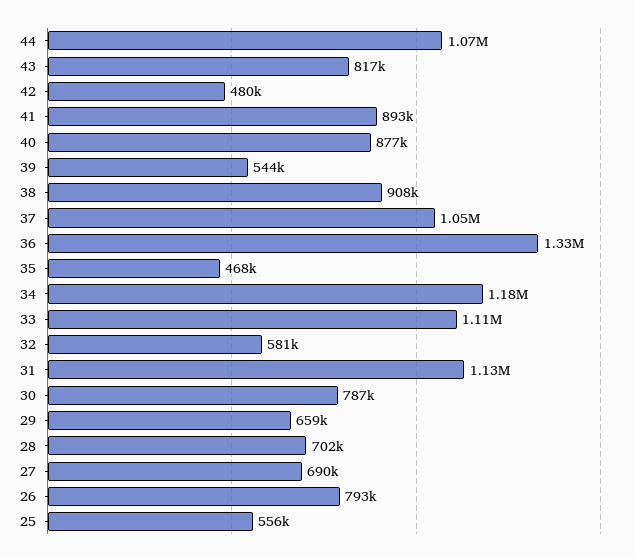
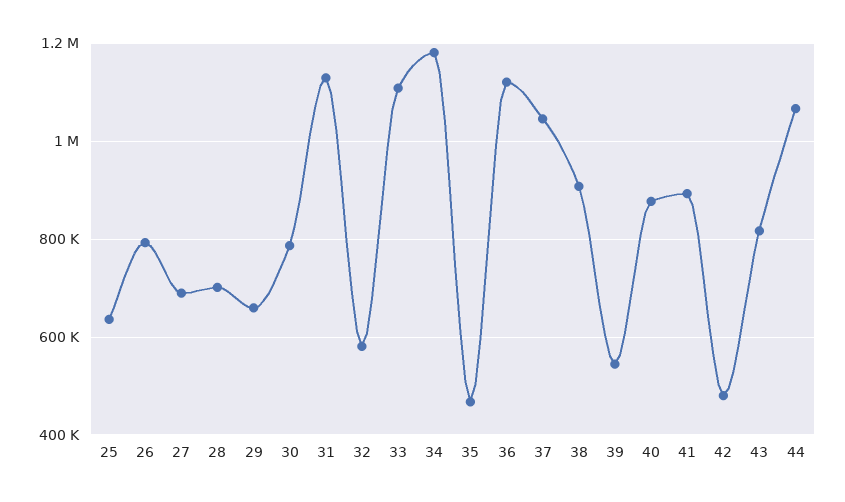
  {
    "44": 1070000,
    "43": 817000,
    "42": 480000,
    "41": 893000,
    "40": 877000,
    "39": 544000,
    "38": 908000,
    "37": 1050000,
-   "36": 1330000,
+   "36": 1120000,
    "35": 468000,
    "34": 1180000,
    "33": 1110000,
    "32": 581000,
    "31": 1130000,
    "30": 787000,
    "29": 659000,
    "28": 702000,
    "27": 690000,
    "26": 793000,
-   "25": 556000
+   "25": 640000
  }

